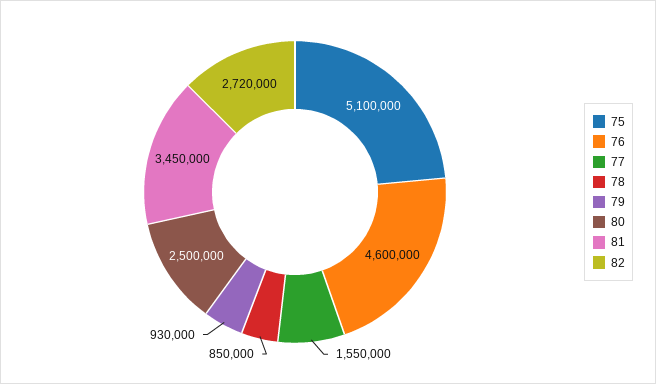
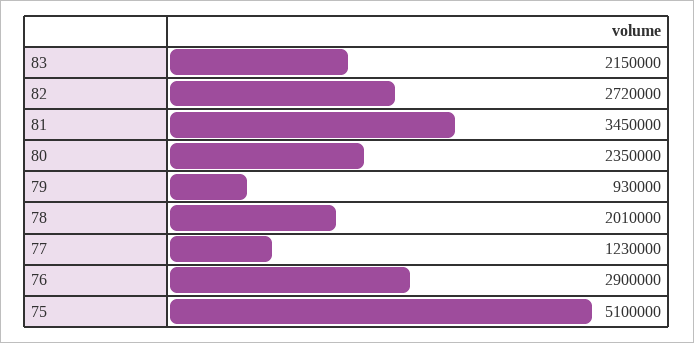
  {
    "75": 5100000,
-   "76": 4600000,
+   "76": 2900000,
-   "77": 1550000,
+   "77": 1230000,
-   "78": 850000,
+   "78": 2010000,
    "79": 930000,
-   "80": 2500000,
+   "80": 2350000,
    "81": 3450000,
-   "82": 2720000
+   "82": 2720000,
+   "83": 2150000
  }

